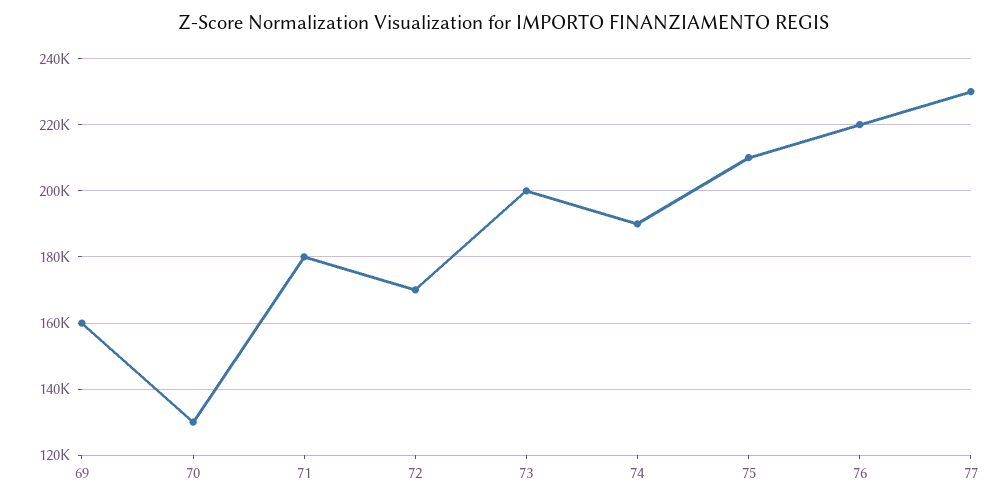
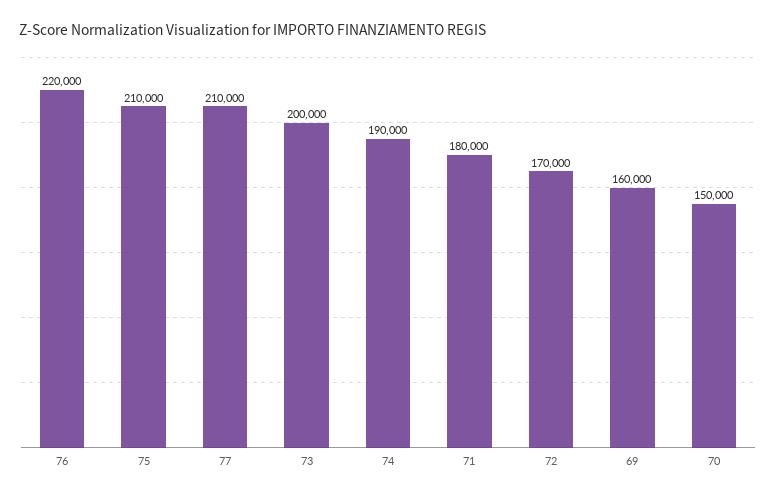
  {
    "69": 160000,
-   "70": 130000,
+   "70": 150000,
    "71": 180000,
    "72": 170000,
    "73": 200000,
    "74": 190000,
    "75": 210000,
    "76": 220000,
-   "77": 230000
+   "77": 210000
  }

